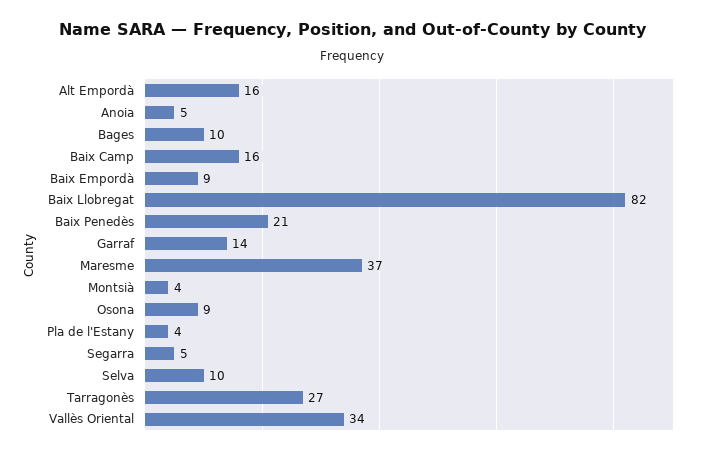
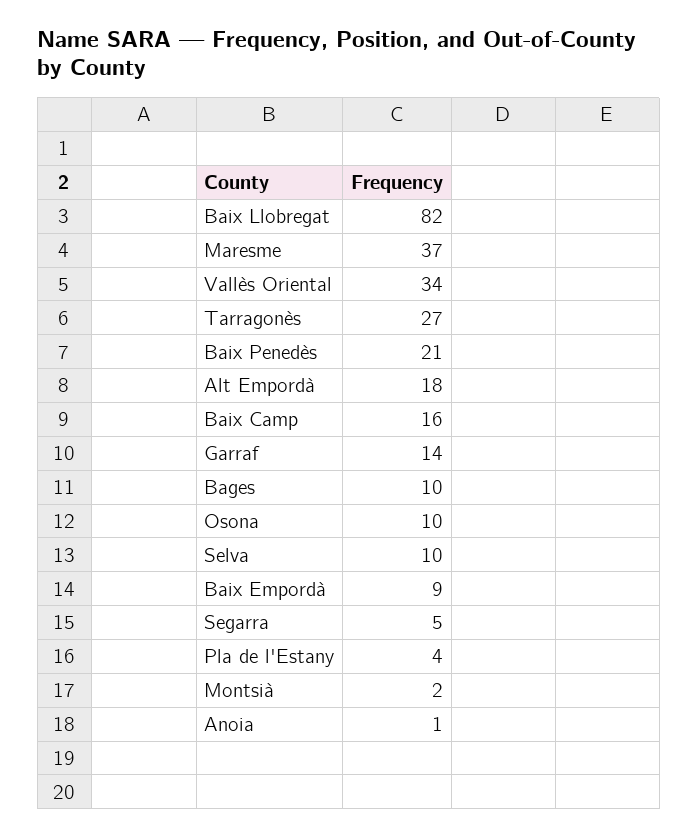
  {
-   "Alt Empordà": 16,
+   "Alt Empordà": 18,
-   "Anoia": 5,
+   "Anoia": 1,
    "Bages": 10,
    "Baix Camp": 16,
    "Baix Empordà": 9,
    "Baix Llobregat": 82,
    "Baix Penedès": 21,
    "Garraf": 14,
    "Maresme": 37,
-   "Montsià": 4,
+   "Montsià": 2,
-   "Osona": 9,
+   "Osona": 10,
    "Pla de l'Estany": 4,
    "Segarra": 5,
    "Selva": 10,
    "Tarragonès": 27,
    "Vallès Oriental": 34
  }

